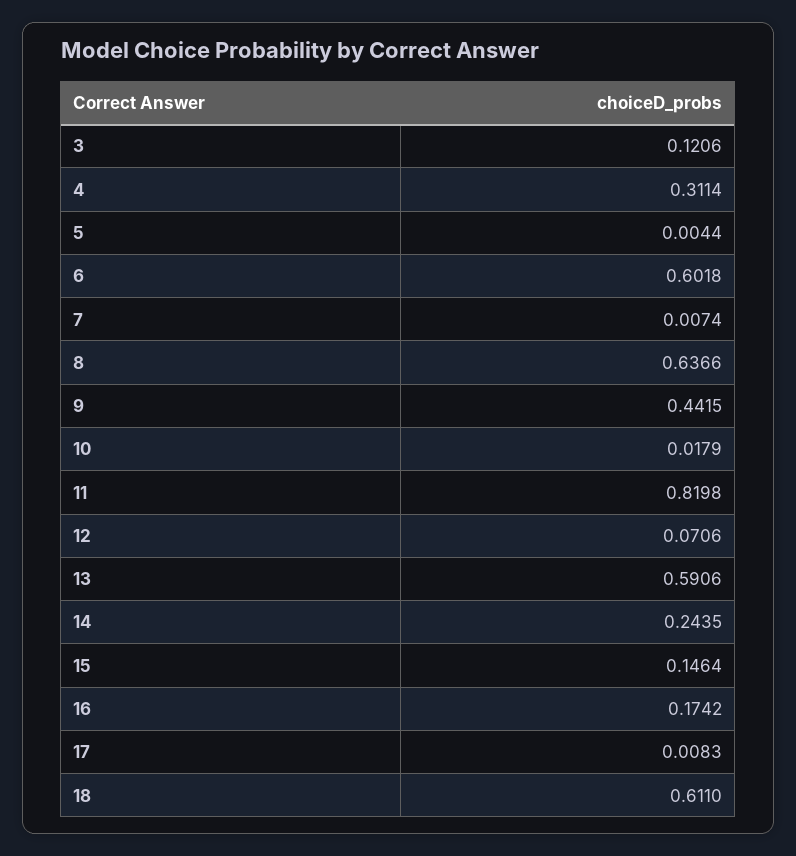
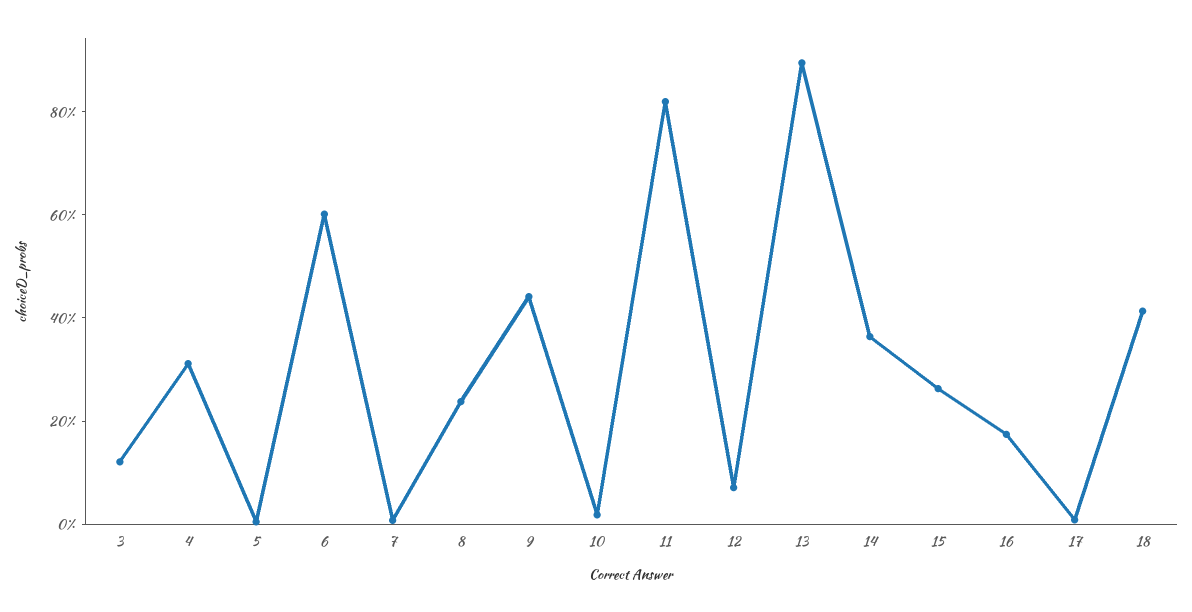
  {
    "3": 0.1206,
    "4": 0.3114,
    "5": 0.0044,
    "6": 0.6018,
    "7": 0.0074,
-   "8": 0.6366,
+   "8": 0.25,
    "9": 0.4415,
    "10": 0.0179,
    "11": 0.8198,
    "12": 0.0706,
-   "13": 0.5906,
+   "13": 0.9,
-   "14": 0.2435,
+   "14": 0.35,
-   "15": 0.1464,
+   "15": 0.25,
    "16": 0.1742,
    "17": 0.0083,
-   "18": 0.611
+   "18": 0.4
  }

